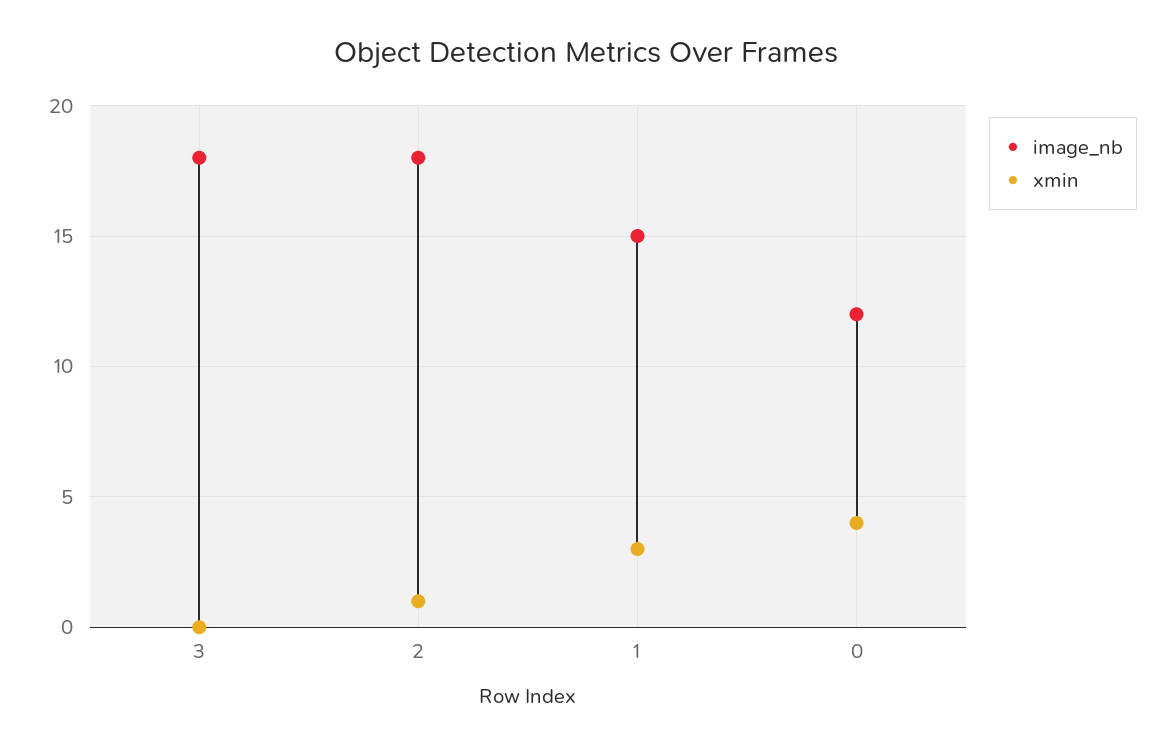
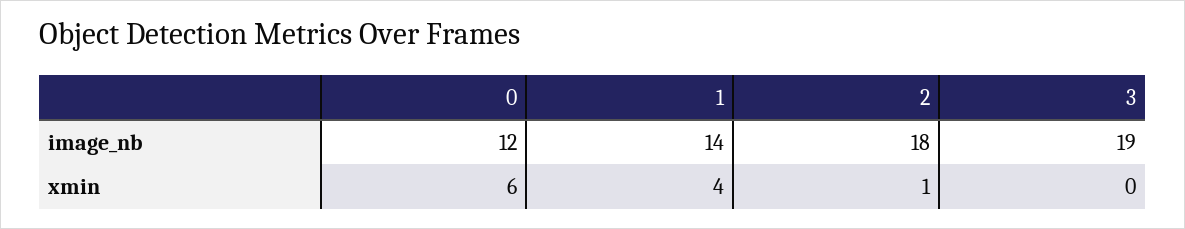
  {
    "image_nb": {
-     "3": 18,
+     "3": 19,
      "2": 18,
-     "1": 15,
+     "1": 14,
      "0": 12
    },
    "xmin": {
      "3": 0,
      "2": 1,
-     "1": 3,
+     "1": 4,
-     "0": 4
+     "0": 6
    }
  }

